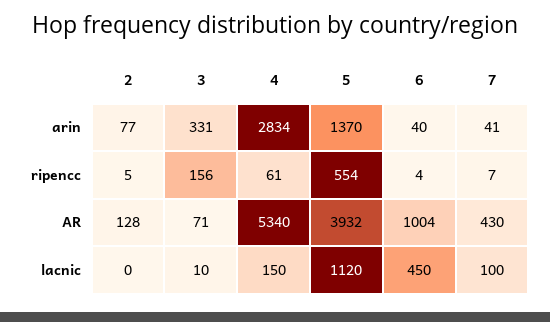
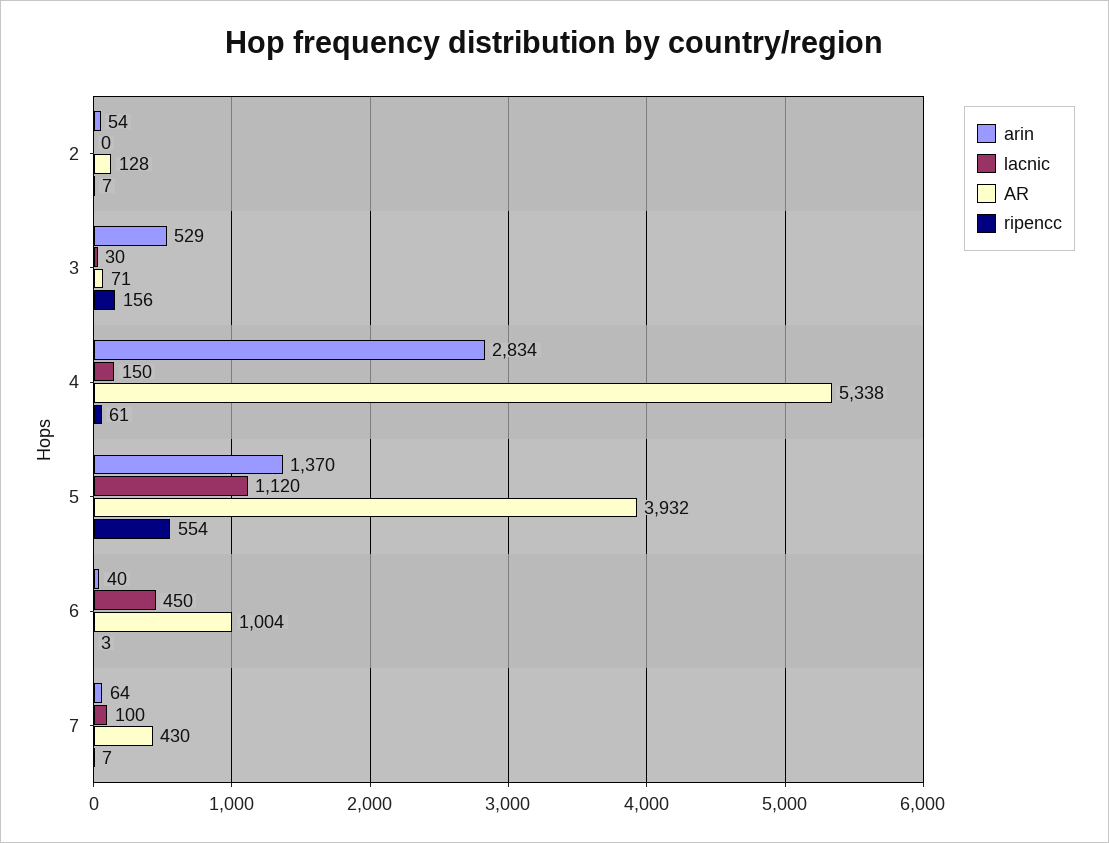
  {
    "arin": {
-     "2": 77,
+     "2": 54,
-     "3": 331,
+     "3": 529,
      "4": 2834,
      "5": 1370,
      "6": 40,
-     "7": 41
+     "7": 64
    },
    "ripencc": {
-     "2": 5,
+     "2": 7,
      "3": 156,
      "4": 61,
      "5": 554,
-     "6": 4,
+     "6": 3,
      "7": 7
    },
    "AR": {
      "2": 128,
      "3": 71,
-     "4": 5340,
+     "4": 5338,
      "5": 3932,
      "6": 1004,
      "7": 430
    },
    "lacnic": {
      "2": 0,
-     "3": 10,
+     "3": 30,
      "4": 150,
      "5": 1120,
      "6": 450,
      "7": 100
    }
  }

